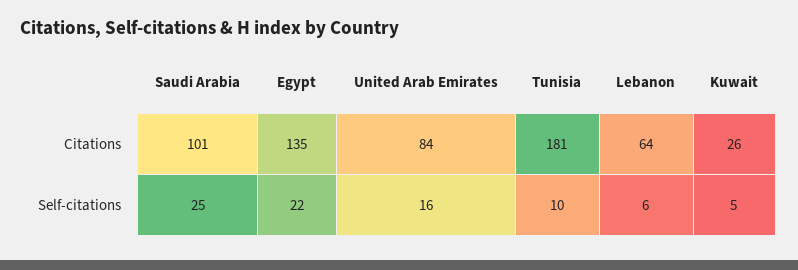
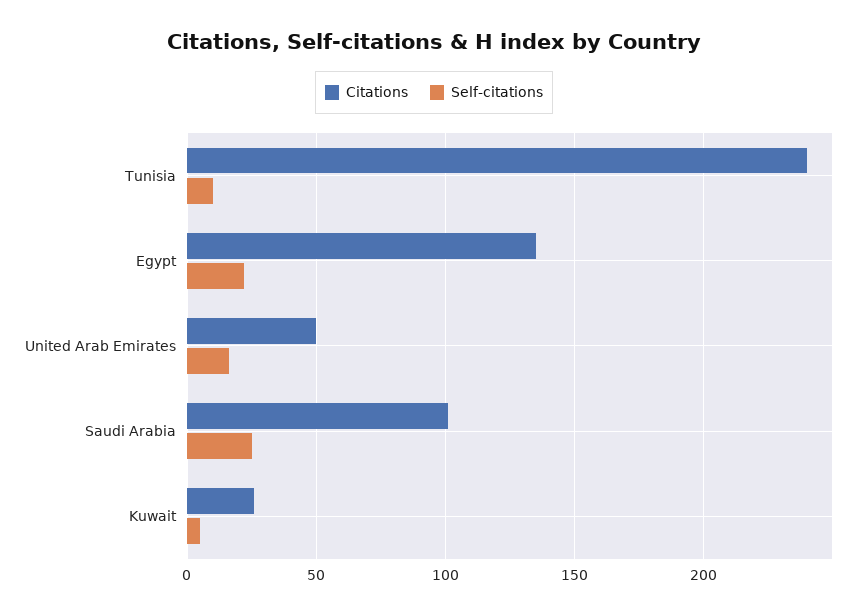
  {
    "Citations": {
      "Saudi Arabia": 101,
      "Egypt": 135,
-     "United Arab Emirates": 84,
+     "United Arab Emirates": 50,
-     "Tunisia": 181,
+     "Tunisia": 240,
-     "Lebanon": 64,
      "Kuwait": 26
    },
    "Self-citations": {
      "Saudi Arabia": 25,
      "Egypt": 22,
      "United Arab Emirates": 16,
      "Tunisia": 10,
-     "Lebanon": 6,
      "Kuwait": 5
    }
  }

